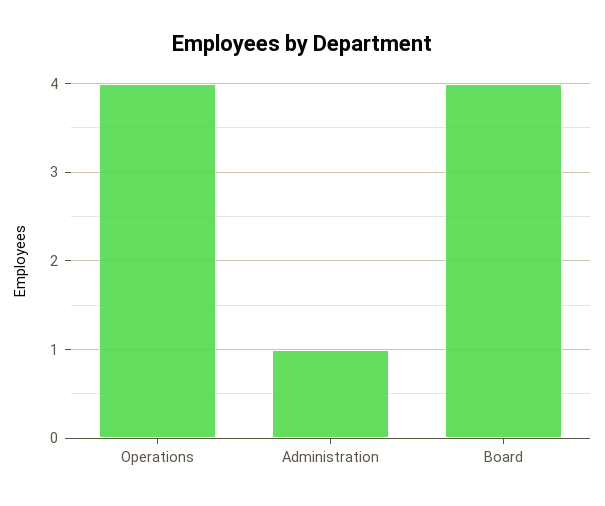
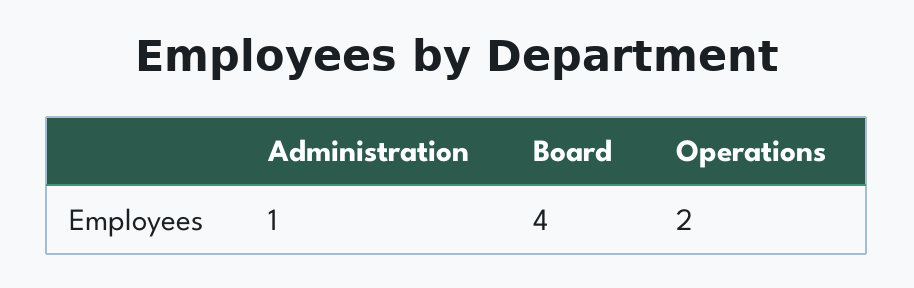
  {
-   "Operations": 4,
+   "Operations": 2,
    "Administration": 1,
    "Board": 4
  }

